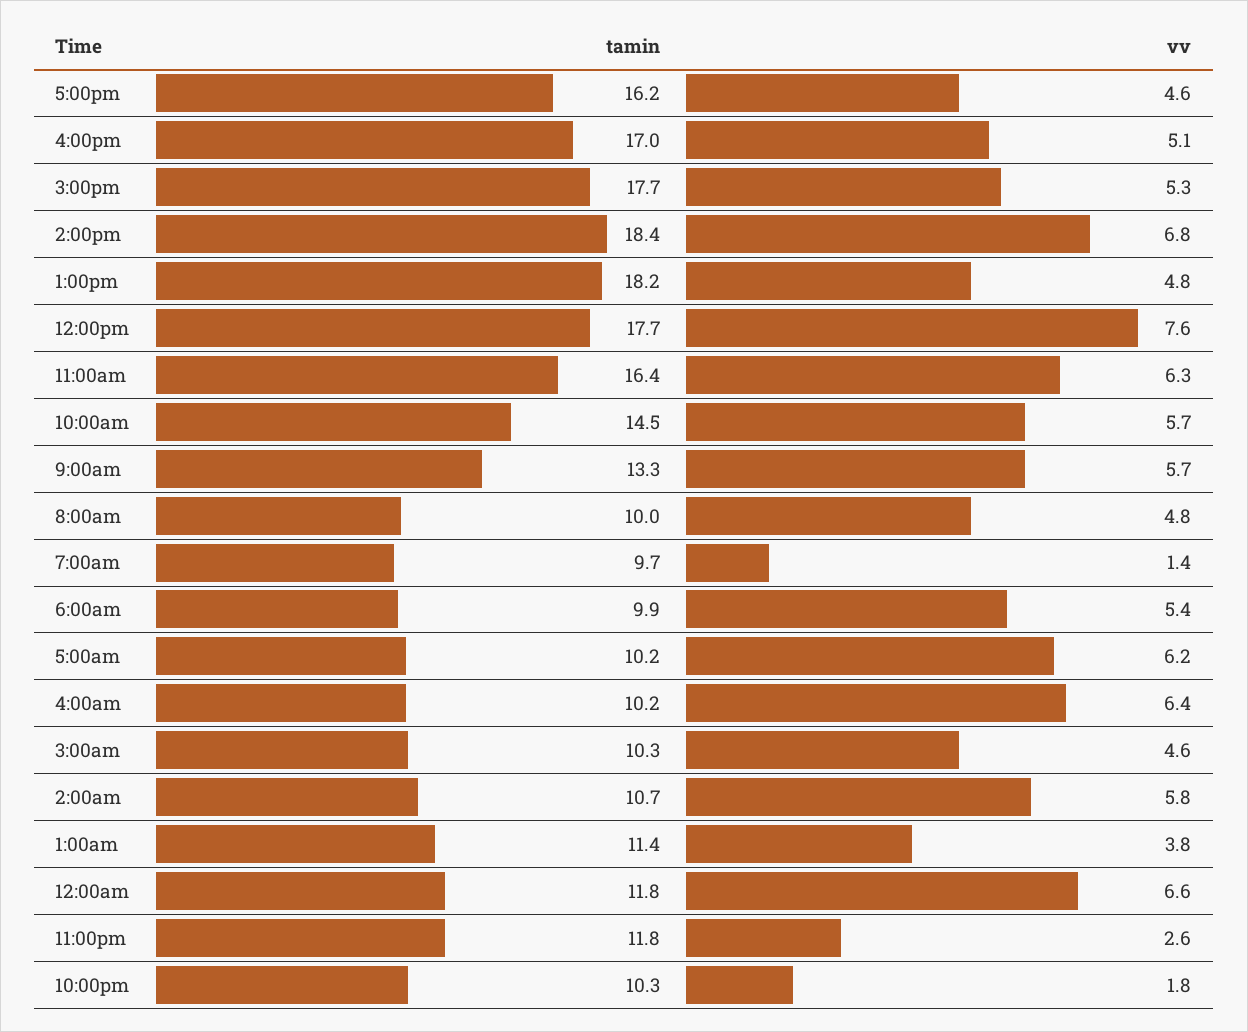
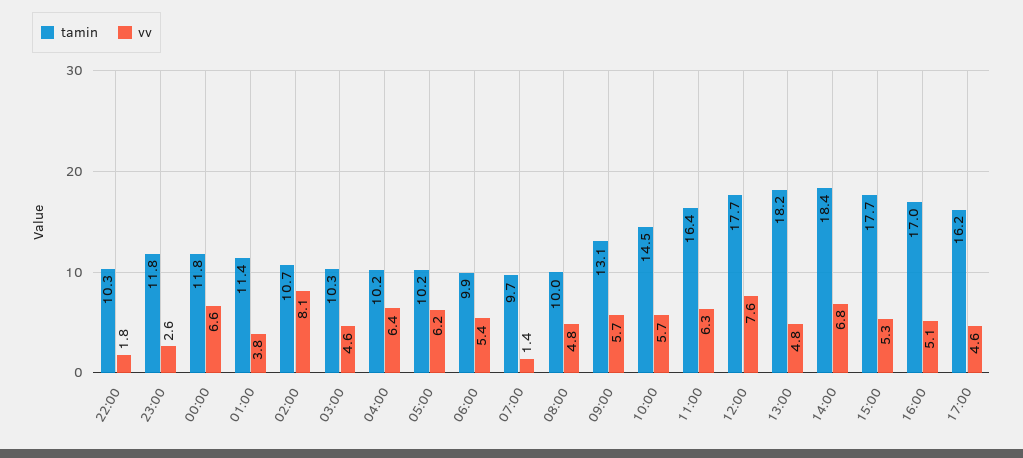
  {
    "tamin": {
      "5:00pm": 16.2,
      "4:00pm": 17,
      "3:00pm": 17.7,
      "2:00pm": 18.4,
      "1:00pm": 18.2,
      "12:00pm": 17.7,
      "11:00am": 16.4,
      "10:00am": 14.5,
-     "9:00am": 13.3,
+     "9:00am": 13.1,
      "8:00am": 10,
      "7:00am": 9.7,
      "6:00am": 9.9,
      "5:00am": 10.2,
      "4:00am": 10.2,
      "3:00am": 10.3,
      "2:00am": 10.7,
      "1:00am": 11.4,
      "12:00am": 11.8,
      "11:00pm": 11.8,
      "10:00pm": 10.3
    },
    "vv": {
      "5:00pm": 4.6,
      "4:00pm": 5.1,
      "3:00pm": 5.3,
      "2:00pm": 6.8,
      "1:00pm": 4.8,
      "12:00pm": 7.6,
      "11:00am": 6.3,
      "10:00am": 5.7,
      "9:00am": 5.7,
      "8:00am": 4.8,
      "7:00am": 1.4,
      "6:00am": 5.4,
      "5:00am": 6.2,
      "4:00am": 6.4,
      "3:00am": 4.6,
-     "2:00am": 5.8,
+     "2:00am": 8.1,
      "1:00am": 3.8,
      "12:00am": 6.6,
      "11:00pm": 2.6,
      "10:00pm": 1.8
    }
  }

